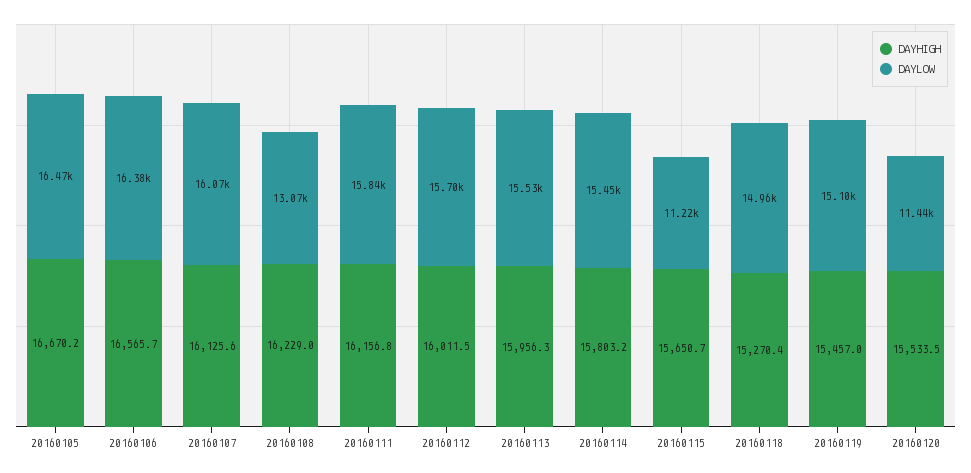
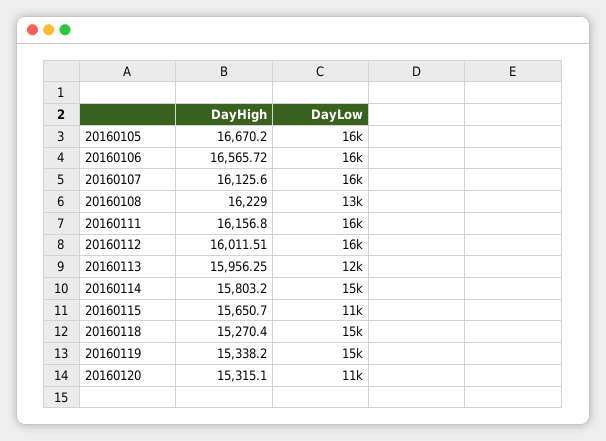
  {
    "DAYHIGH": {
      "20160105": 16670.2,
      "20160106": 16565.72,
      "20160107": 16125.6,
      "20160108": 16229,
      "20160111": 16156.8,
      "20160112": 16011.51,
      "20160113": 15956.25,
      "20160114": 15803.2,
      "20160115": 15650.7,
      "20160118": 15270.4,
-     "20160119": 15457,
+     "20160119": 15338.2,
-     "20160120": 15533.5
+     "20160120": 15315.1
    },
    "DAYLOW": {
      "20160105": 16470,
      "20160106": 16380,
      "20160107": 16070,
      "20160108": 13070,
      "20160111": 15840,
      "20160112": 15700,
-     "20160113": 15530,
+     "20160113": 12000,
      "20160114": 15450,
      "20160115": 11220,
      "20160118": 14960,
      "20160119": 15100,
      "20160120": 11440
    }
  }

